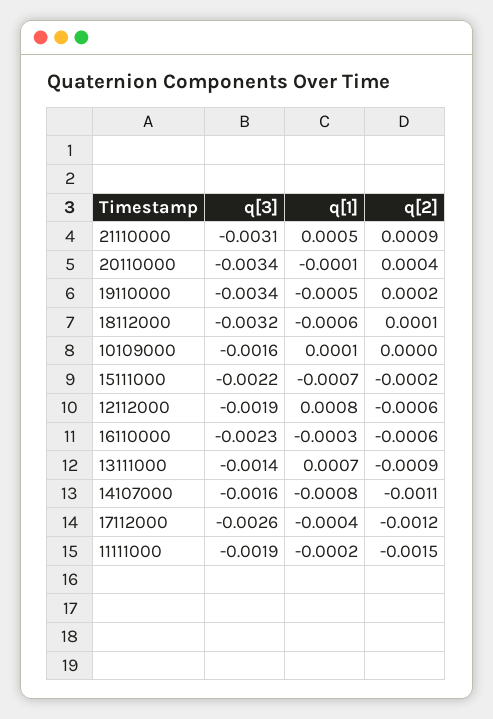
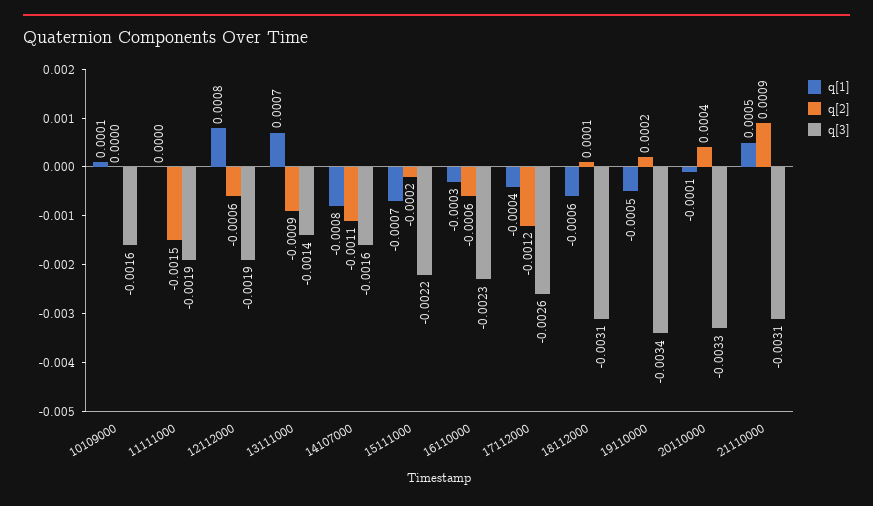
  {
    "q[3]": {
      "21110000": -0.0031,
-     "20110000": -0.0034,
+     "20110000": -0.0033,
      "19110000": -0.0034,
-     "18112000": -0.0032,
+     "18112000": -0.0031,
      "10109000": -0.0016,
      "15111000": -0.0022,
      "12112000": -0.0019,
      "16110000": -0.0023,
      "13111000": -0.0014,
      "14107000": -0.0016,
      "17112000": -0.0026,
      "11111000": -0.0019
    },
    "q[1]": {
      "21110000": 0.0005,
      "20110000": -0.0001,
      "19110000": -0.0005,
      "18112000": -0.0006,
      "10109000": 0.0001,
      "15111000": -0.0007,
      "12112000": 0.0008,
      "16110000": -0.0003,
      "13111000": 0.0007,
      "14107000": -0.0008,
      "17112000": -0.0004,
-     "11111000": -0.0002
+     "11111000": 0
    },
    "q[2]": {
      "21110000": 0.0009,
      "20110000": 0.0004,
      "19110000": 0.0002,
      "18112000": 0.0001,
      "10109000": 0,
      "15111000": -0.0002,
      "12112000": -0.0006,
      "16110000": -0.0006,
      "13111000": -0.0009,
      "14107000": -0.0011,
      "17112000": -0.0012,
      "11111000": -0.0015
    }
  }

